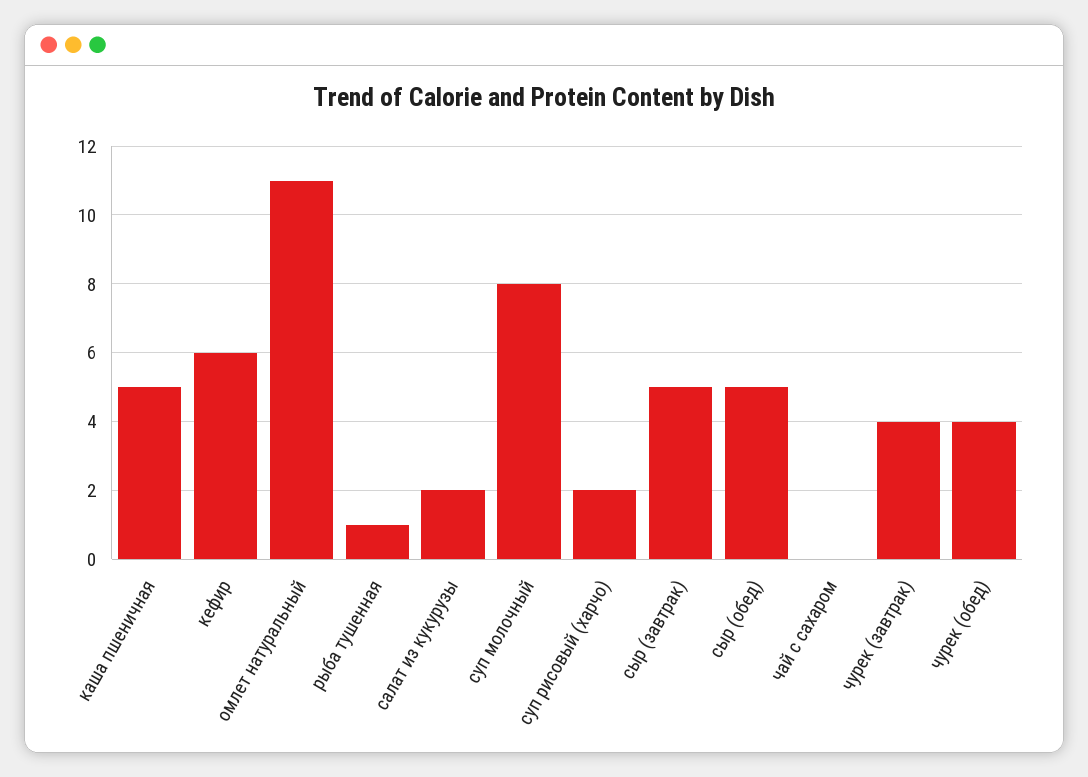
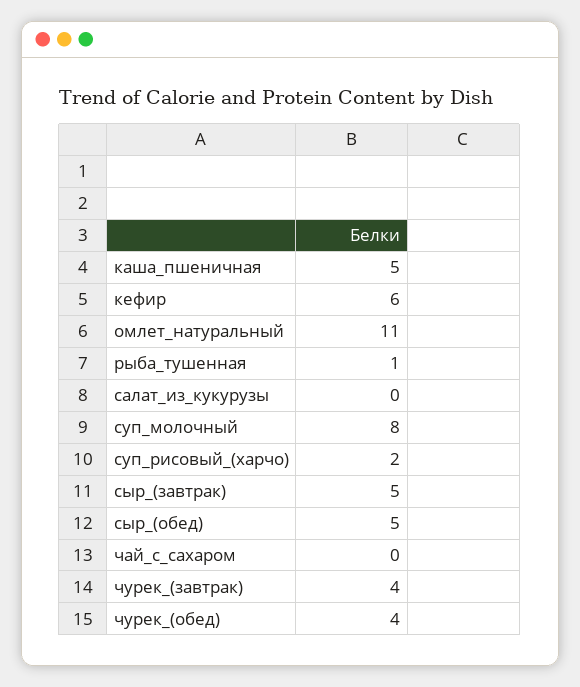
  {
    "каша пшеничная": 5,
    "кефир": 6,
    "омлет натуральный": 11,
    "рыба тушенная": 1,
-   "салат из кукурузы": 2,
+   "салат из кукурузы": 0,
    "суп молочный": 8,
    "суп рисовый (харчо)": 2,
    "сыр (завтрак)": 5,
    "сыр (обед)": 5,
    "чай с сахаром": 0,
    "чурек (завтрак)": 4,
    "чурек (обед)": 4
  }

